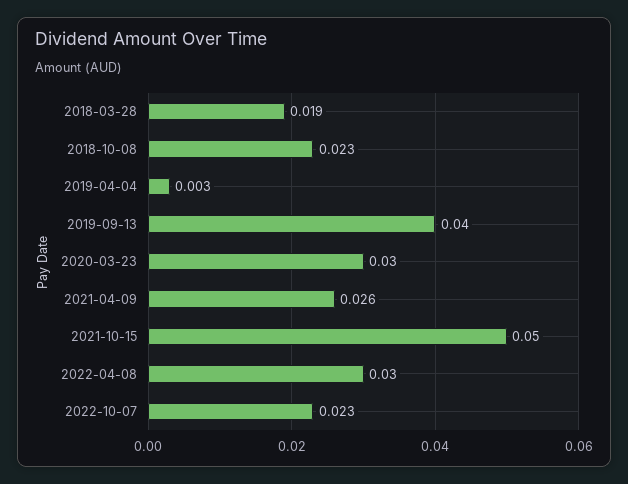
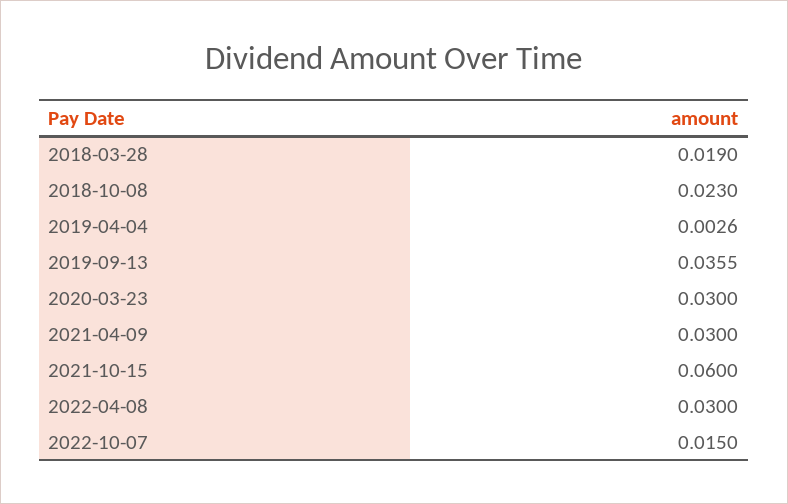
  {
    "2018-03-28": 0.019,
    "2018-10-08": 0.023,
    "2019-04-04": 0.0026,
-   "2019-09-13": 0.04,
+   "2019-09-13": 0.0355,
    "2020-03-23": 0.03,
-   "2021-04-09": 0.026,
+   "2021-04-09": 0.03,
-   "2021-10-15": 0.05,
+   "2021-10-15": 0.06,
    "2022-04-08": 0.03,
-   "2022-10-07": 0.023
+   "2022-10-07": 0.015
  }

